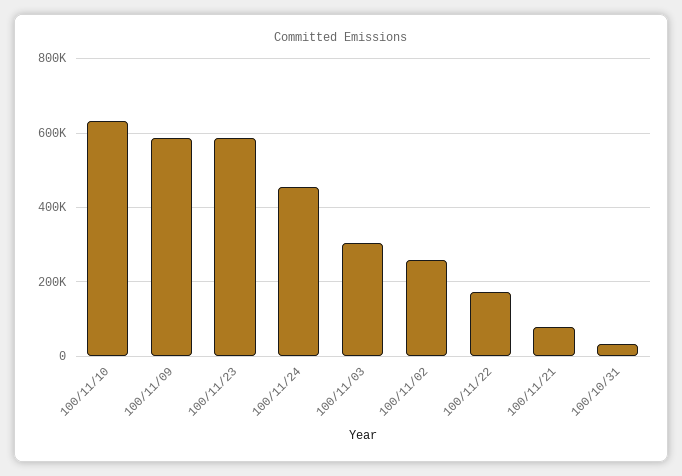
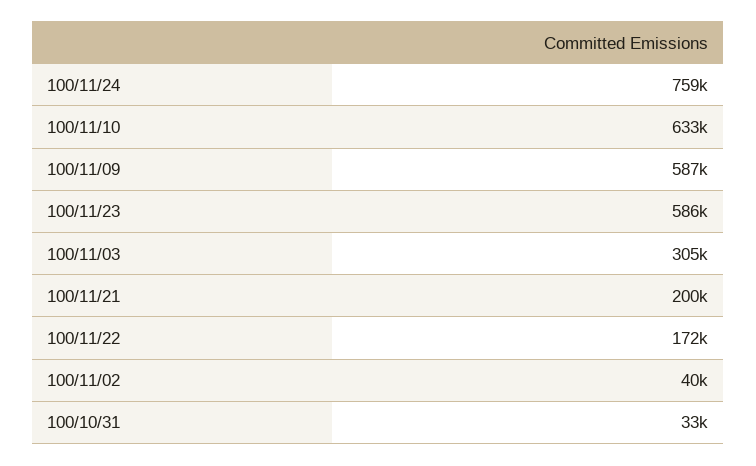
  {
    "100/11/10": 633000,
    "100/11/09": 587000,
    "100/11/23": 586000,
-   "100/11/24": 460000,
+   "100/11/24": 759000,
    "100/11/03": 305000,
-   "100/11/02": 260000,
+   "100/11/02": 40000,
    "100/11/22": 172000,
-   "100/11/21": 80000,
+   "100/11/21": 200000,
    "100/10/31": 33000
  }

